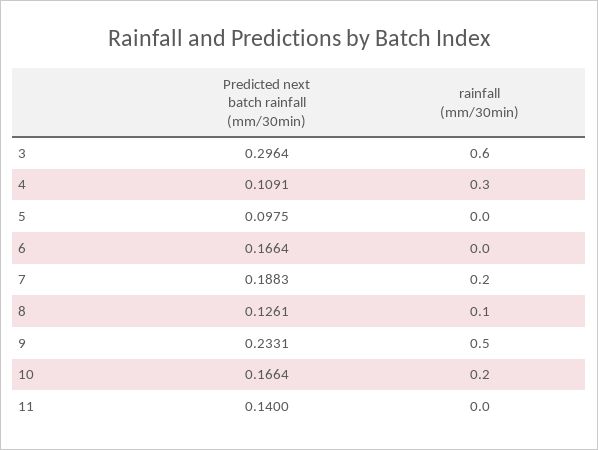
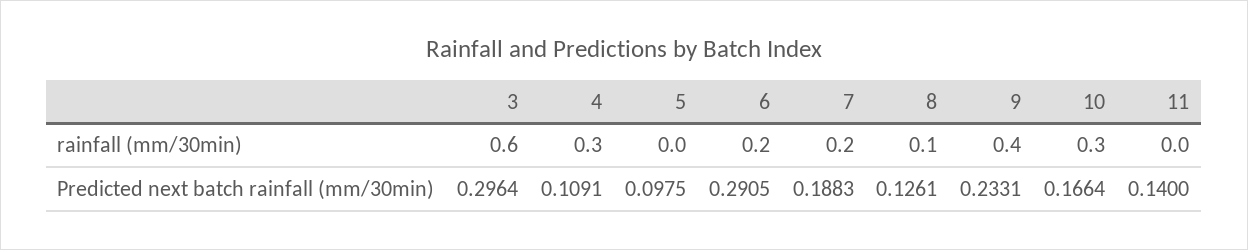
  {
    "Predicted next batch rainfall (mm/30min)": {
      "3": 0.2964,
      "4": 0.1091,
      "5": 0.0975,
-     "6": 0.1664,
+     "6": 0.2905,
      "7": 0.1883,
      "8": 0.1261,
      "9": 0.2331,
      "10": 0.1664,
      "11": 0.14
    },
    "rainfall (mm/30min)": {
      "3": 0.6,
      "4": 0.3,
      "5": 0,
-     "6": 0,
+     "6": 0.2,
      "7": 0.2,
      "8": 0.1,
-     "9": 0.5,
+     "9": 0.4,
-     "10": 0.2,
+     "10": 0.3,
      "11": 0
    }
  }

